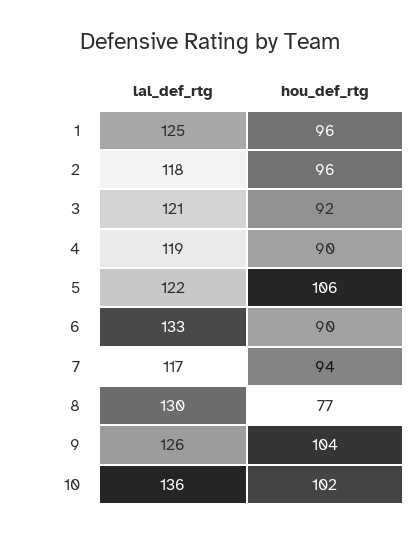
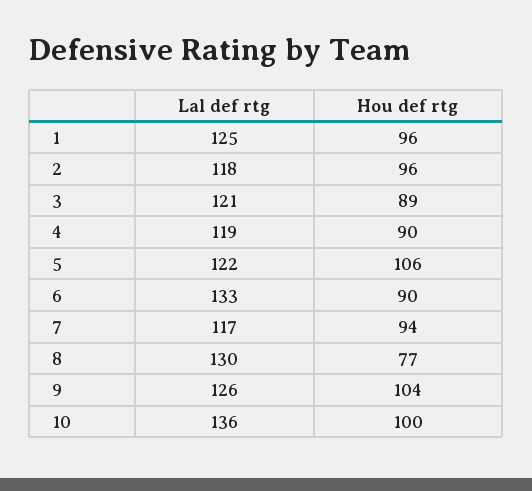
  {
    "lal_def_rtg": {
      "1": 125,
      "2": 118,
      "3": 121,
      "4": 119,
      "5": 122,
      "6": 133,
      "7": 117,
      "8": 130,
      "9": 126,
      "10": 136
    },
    "hou_def_rtg": {
      "1": 96,
      "2": 96,
-     "3": 92,
+     "3": 89,
      "4": 90,
      "5": 106,
      "6": 90,
      "7": 94,
      "8": 77,
      "9": 104,
-     "10": 102
+     "10": 100
    }
  }

